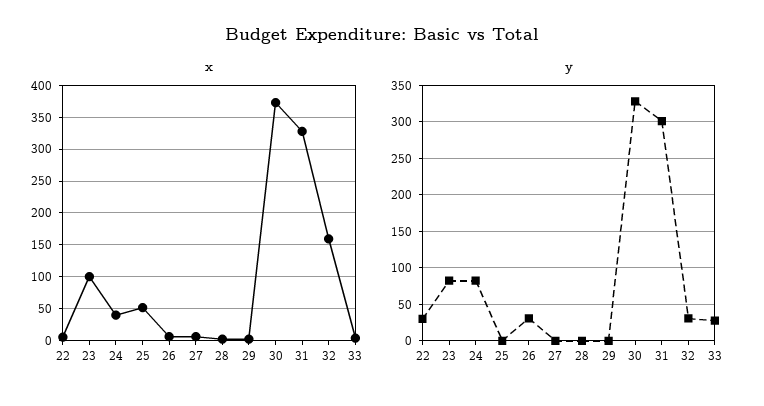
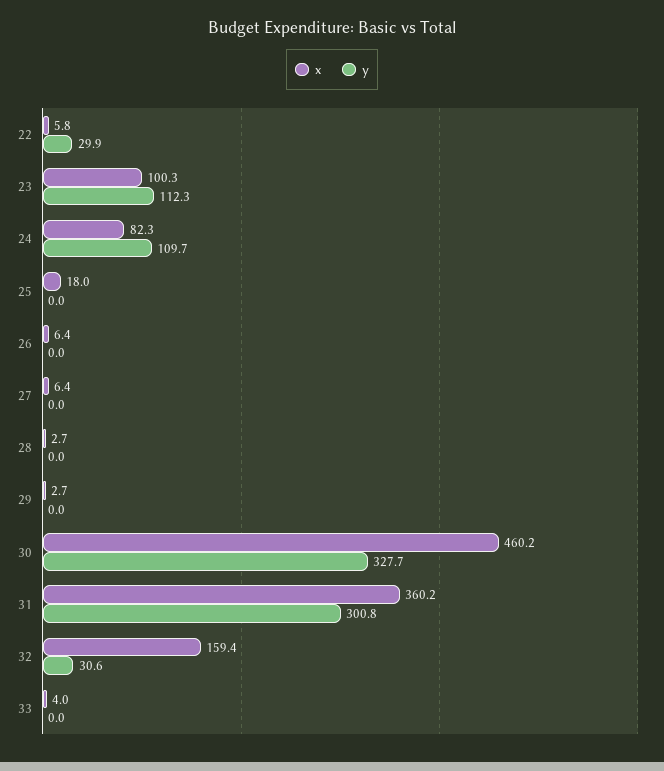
  {
    "x": {
      "22": 5.8,
      "23": 100.3,
-     "24": 40,
+     "24": 82.3,
-     "25": 50,
+     "25": 18,
      "26": 6.4,
      "27": 6.4,
      "28": 2.7,
      "29": 2.7,
-     "30": 370,
+     "30": 460.2,
-     "31": 330,
+     "31": 360.2,
      "32": 159.4,
      "33": 4
    },
    "y": {
      "22": 29.9,
-     "23": 80,
+     "23": 112.3,
-     "24": 80,
+     "24": 109.7,
      "25": 0,
-     "26": 30,
+     "26": 0,
      "27": 0,
      "28": 0,
      "29": 0,
      "30": 327.7,
      "31": 300.8,
      "32": 30.6,
-     "33": 30
+     "33": 0
    }
  }

